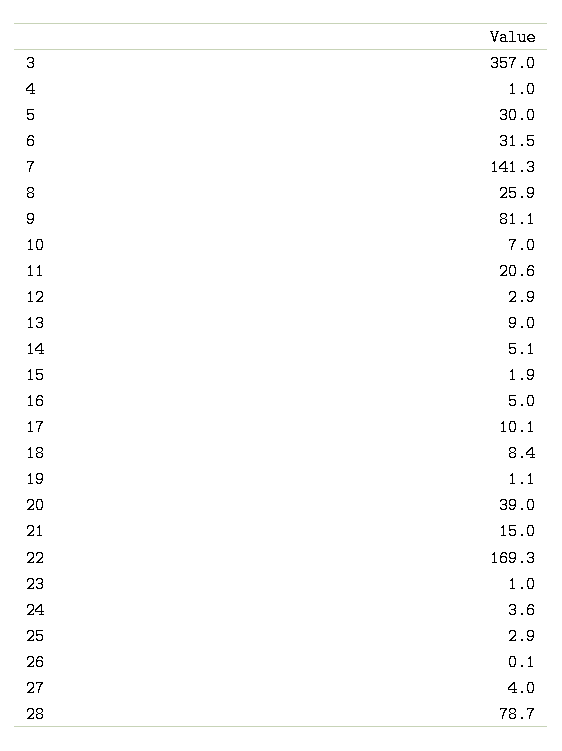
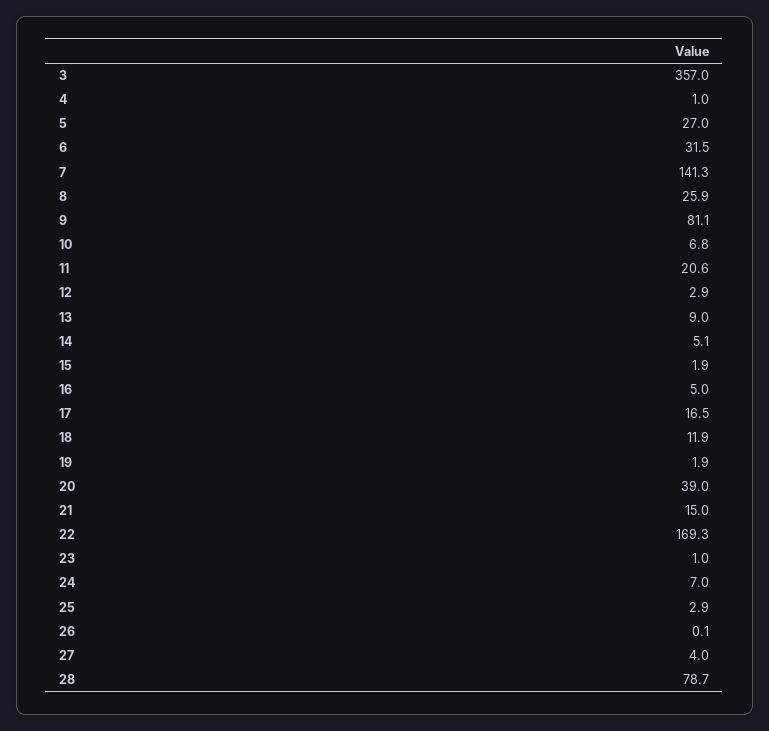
  {
    "3": 357,
    "4": 1,
-   "5": 30,
+   "5": 27,
    "6": 31.5,
    "7": 141.3,
    "8": 25.9,
    "9": 81.1,
-   "10": 7,
+   "10": 6.8,
    "11": 20.6,
    "12": 2.9,
    "13": 9,
    "14": 5.1,
    "15": 1.9,
    "16": 5,
-   "17": 10.1,
+   "17": 16.5,
-   "18": 8.4,
+   "18": 11.9,
-   "19": 1.1,
+   "19": 1.9,
    "20": 39,
    "21": 15,
    "22": 169.3,
    "23": 1,
-   "24": 3.6,
+   "24": 7,
    "25": 2.9,
    "26": 0.1,
    "27": 4,
    "28": 78.7
  }

